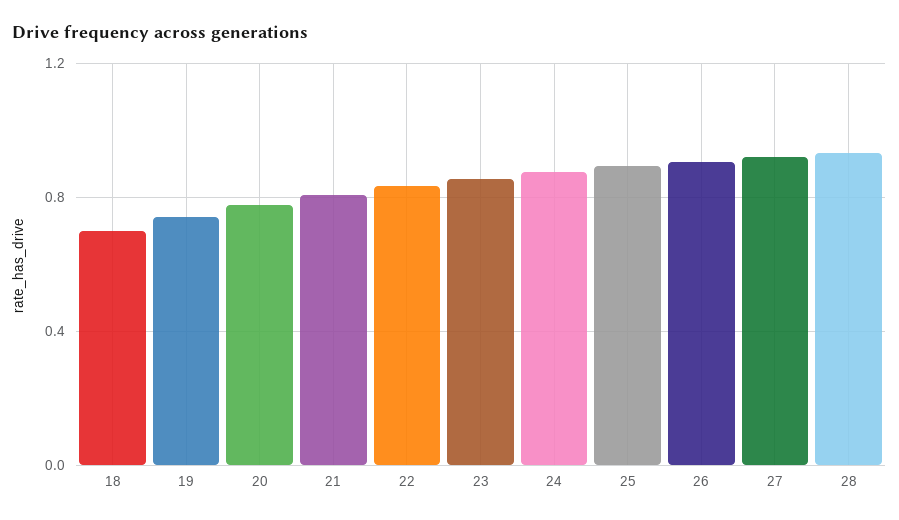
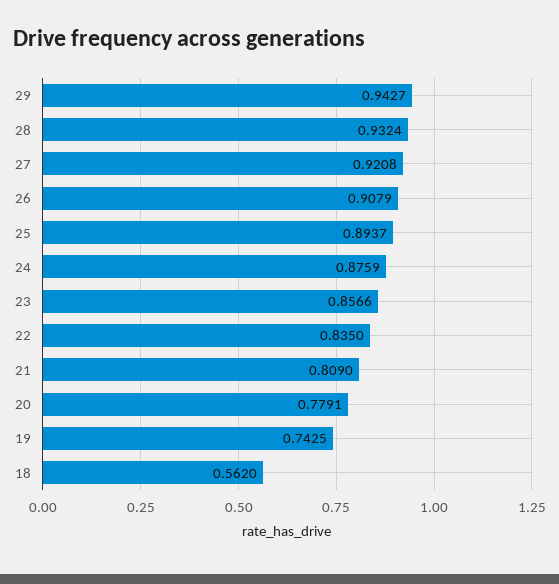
  {
-   "18": 0.7,
+   "18": 0.562,
    "19": 0.7425,
    "20": 0.7791,
    "21": 0.809,
    "22": 0.835,
    "23": 0.8566,
    "24": 0.8759,
    "25": 0.8937,
    "26": 0.9079,
    "27": 0.9208,
-   "28": 0.9324
+   "28": 0.9324,
+   "29": 0.9427
  }

